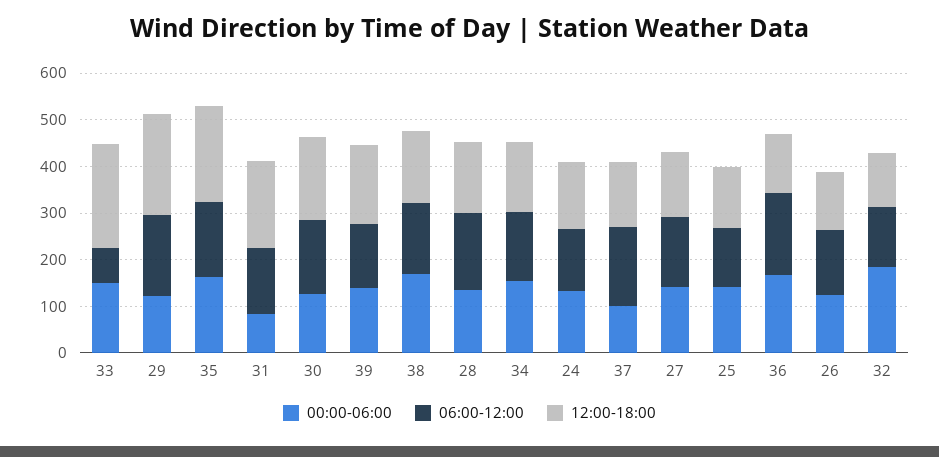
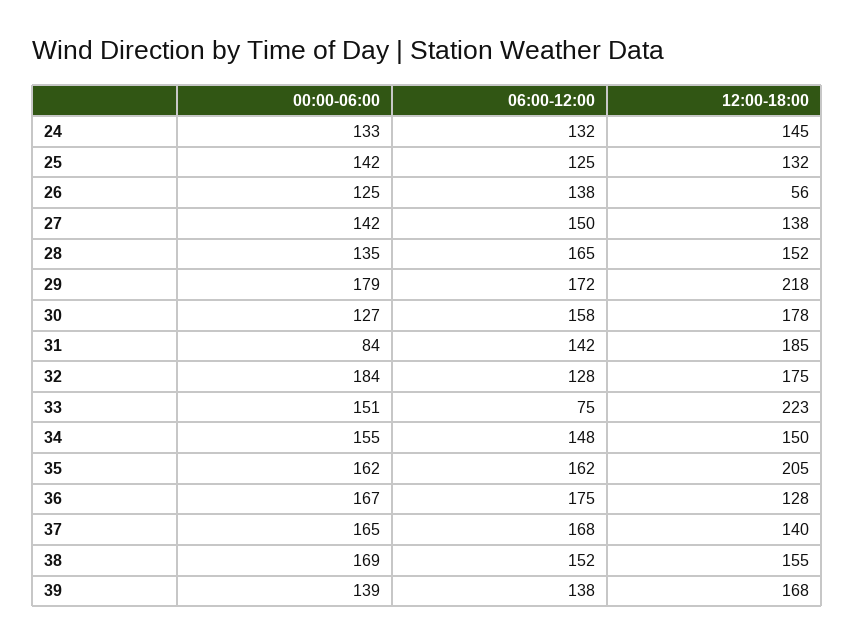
  {
    "00:00-06:00": {
      "33": 151,
-     "29": 120,
+     "29": 179,
      "35": 162,
      "31": 84,
      "30": 127,
      "39": 139,
      "38": 169,
      "28": 135,
      "34": 155,
      "24": 133,
-     "37": 100,
+     "37": 165,
      "27": 142,
      "25": 142,
      "36": 167,
      "26": 125,
      "32": 184
    },
    "06:00-12:00": {
      "33": 75,
      "29": 172,
      "35": 162,
      "31": 142,
      "30": 158,
      "39": 138,
      "38": 152,
      "28": 165,
      "34": 148,
      "24": 132,
      "37": 168,
      "27": 150,
      "25": 125,
      "36": 175,
      "26": 138,
      "32": 128
    },
    "12:00-18:00": {
      "33": 223,
      "29": 218,
      "35": 205,
      "31": 185,
      "30": 178,
      "39": 168,
      "38": 155,
      "28": 152,
      "34": 150,
      "24": 145,
      "37": 140,
      "27": 138,
      "25": 132,
      "36": 128,
-     "26": 120,
+     "26": 56,
-     "32": 120
+     "32": 175
    }
  }

